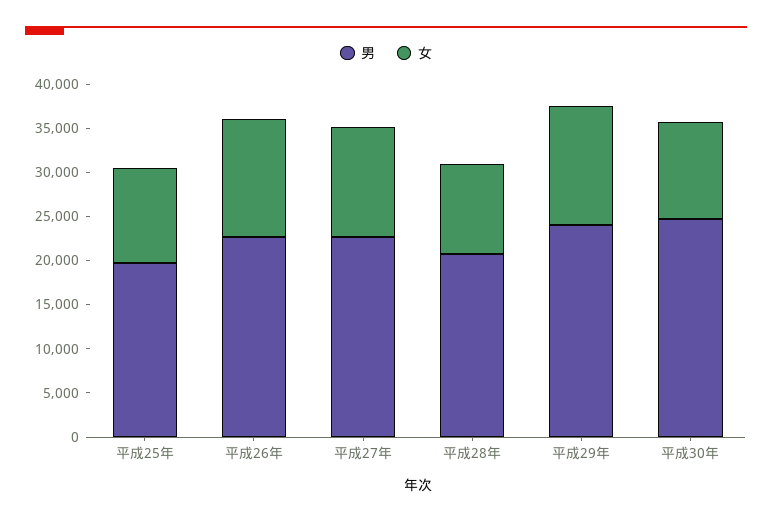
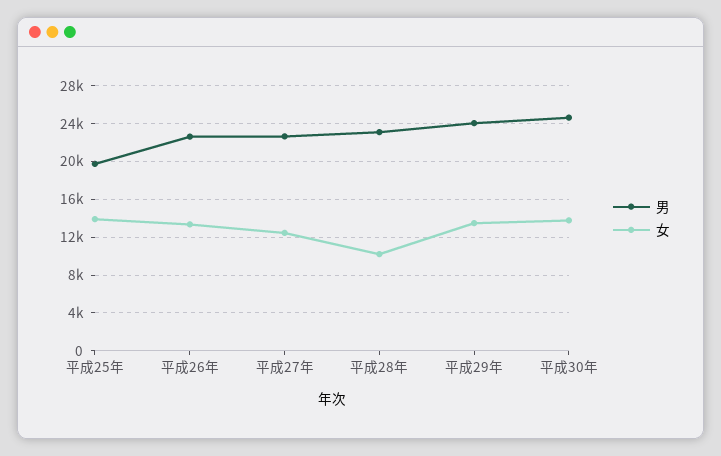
  {
    "男": {
      "平成25年": 20000,
      "平成26年": 23000,
      "平成27年": 23000,
-     "平成28年": 21000,
+     "平成28年": 23000,
      "平成29年": 24000,
      "平成30年": 25000
    },
    "女": {
-     "平成25年": 11000,
+     "平成25年": 14000,
      "平成26年": 13000,
      "平成27年": 12000,
      "平成28年": 10000,
      "平成29年": 13000,
-     "平成30年": 11000
+     "平成30年": 14000
    }
  }

